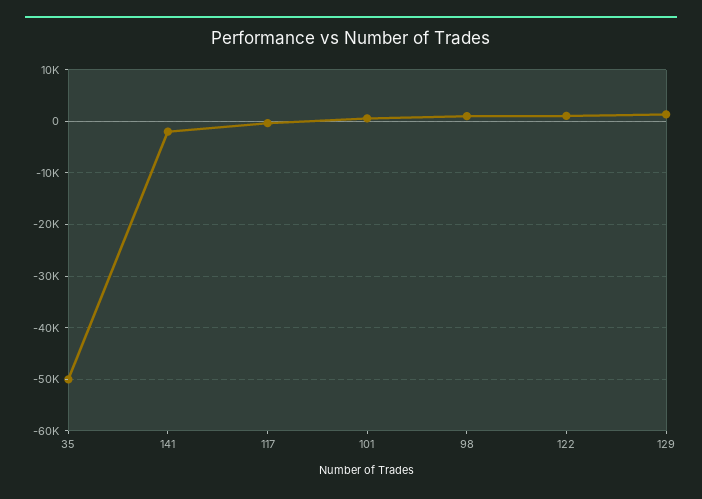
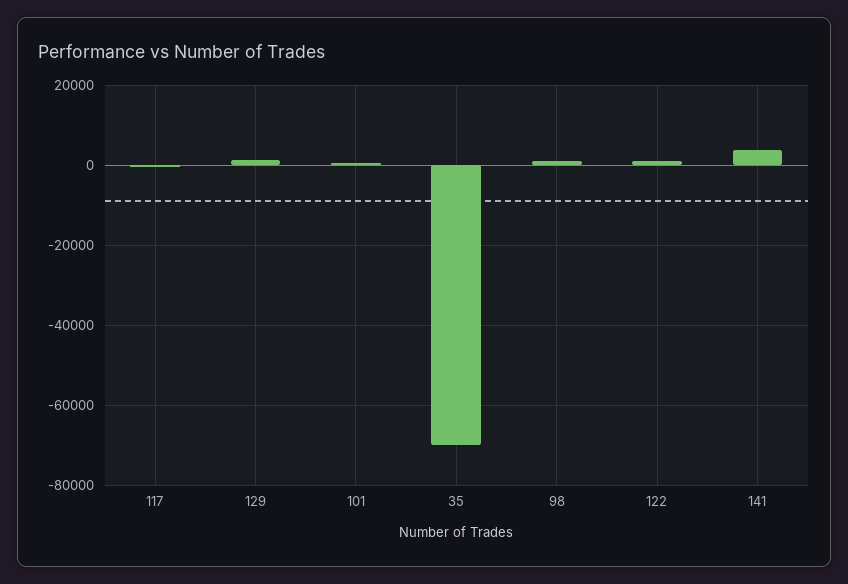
  {
-   "35": -50000,
+   "35": -70000,
-   "141": -2000,
+   "141": 4000,
    "117": 0,
    "101": 0,
    "98": 2000,
    "122": 2000,
    "129": 2000
  }

